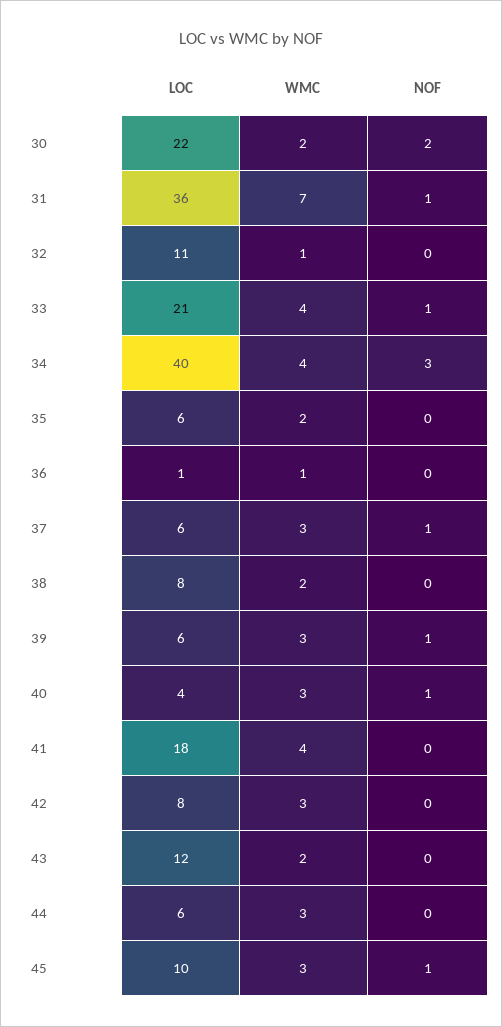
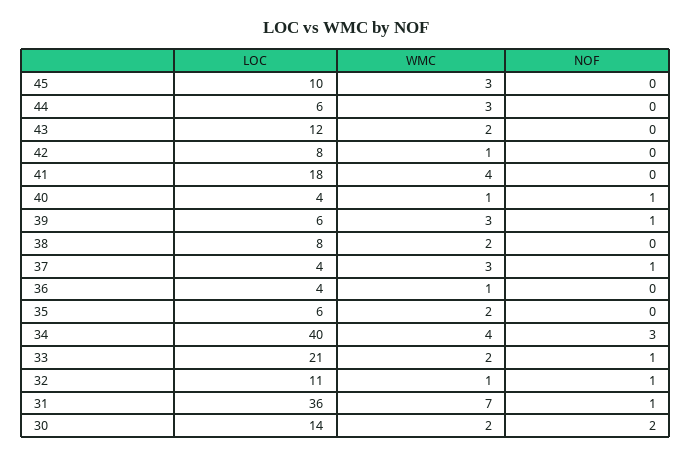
  {
    "LOC": {
-     "30": 22,
+     "30": 14,
      "31": 36,
      "32": 11,
      "33": 21,
      "34": 40,
      "35": 6,
-     "36": 1,
+     "36": 4,
-     "37": 6,
+     "37": 4,
      "38": 8,
      "39": 6,
      "40": 4,
      "41": 18,
      "42": 8,
      "43": 12,
      "44": 6,
      "45": 10
    },
    "WMC": {
      "30": 2,
      "31": 7,
      "32": 1,
-     "33": 4,
+     "33": 2,
      "34": 4,
      "35": 2,
      "36": 1,
      "37": 3,
      "38": 2,
      "39": 3,
-     "40": 3,
+     "40": 1,
      "41": 4,
-     "42": 3,
+     "42": 1,
      "43": 2,
      "44": 3,
      "45": 3
    },
    "NOF": {
      "30": 2,
      "31": 1,
-     "32": 0,
+     "32": 1,
      "33": 1,
      "34": 3,
      "35": 0,
      "36": 0,
      "37": 1,
      "38": 0,
      "39": 1,
      "40": 1,
      "41": 0,
      "42": 0,
      "43": 0,
      "44": 0,
-     "45": 1
+     "45": 0
    }
  }

